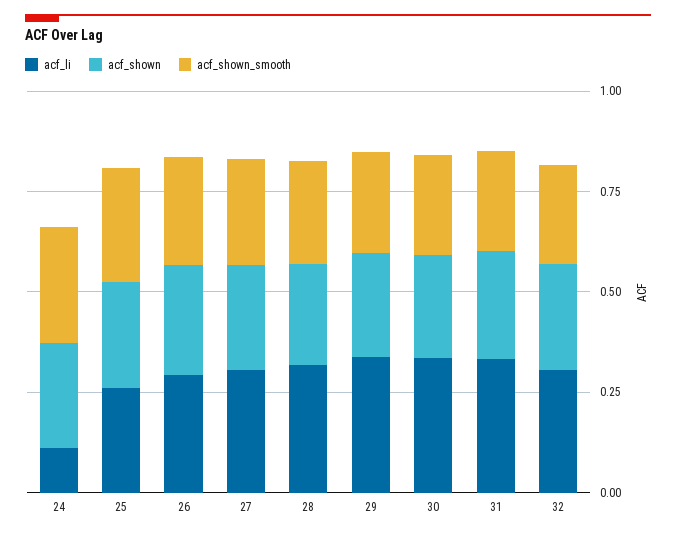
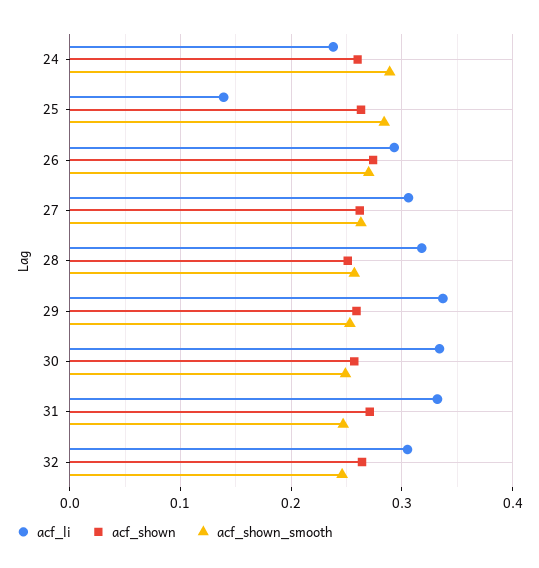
  {
    "acf_li": {
-     "24": 0.1,
+     "24": 0.24,
-     "25": 0.25,
+     "25": 0.14,
      "26": 0.29,
      "27": 0.31,
      "28": 0.32,
      "29": 0.34,
      "30": 0.33,
      "31": 0.33,
      "32": 0.31
    },
    "acf_shown": {
      "24": 0.26,
      "25": 0.26,
      "26": 0.27,
      "27": 0.26,
      "28": 0.25,
      "29": 0.26,
      "30": 0.26,
      "31": 0.27,
      "32": 0.26
    },
    "acf_shown_smooth": {
      "24": 0.29,
      "25": 0.28,
      "26": 0.27,
      "27": 0.26,
      "28": 0.26,
      "29": 0.25,
      "30": 0.25,
      "31": 0.25,
      "32": 0.25
    }
  }

